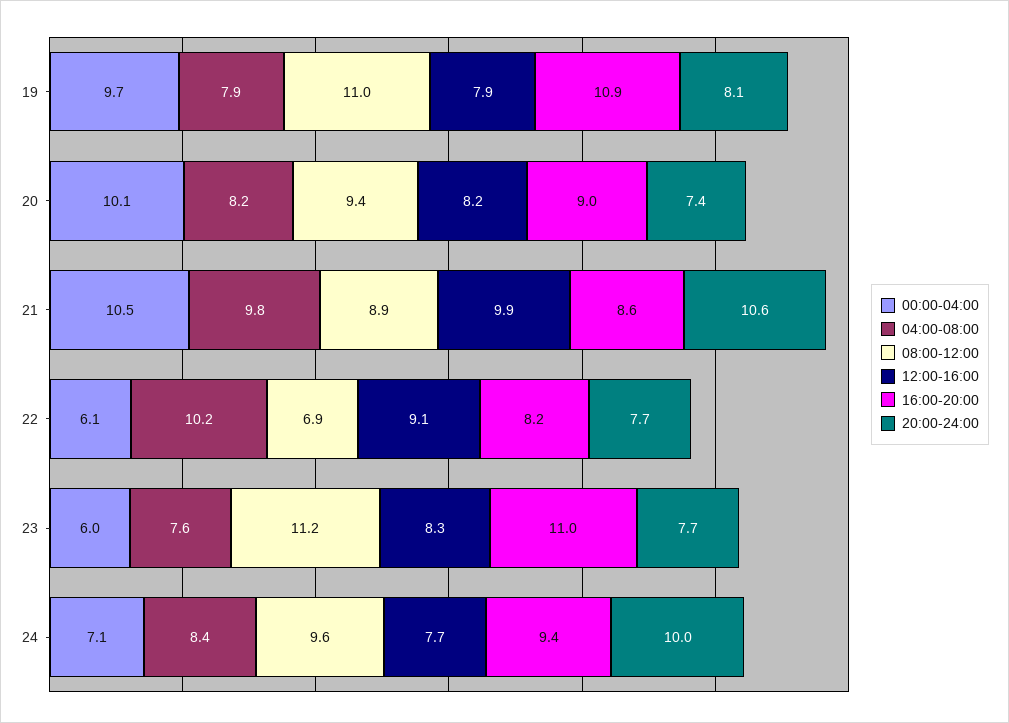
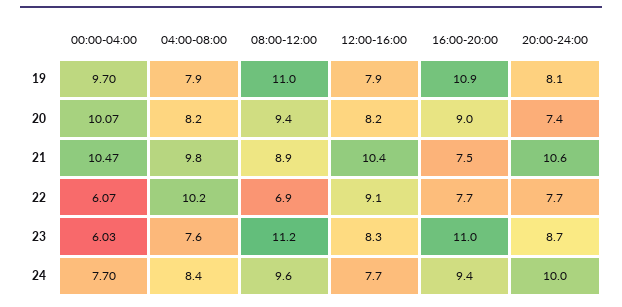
  {
    "00:00-04:00": {
      "19": 9.7,
      "20": 10.07,
      "21": 10.47,
      "22": 6.07,
      "23": 6.03,
-     "24": 7.1
+     "24": 7.7
    },
    "04:00-08:00": {
      "19": 7.9,
      "20": 8.2,
      "21": 9.8,
      "22": 10.2,
      "23": 7.6,
      "24": 8.4
    },
    "08:00-12:00": {
      "19": 11,
      "20": 9.4,
      "21": 8.9,
      "22": 6.9,
      "23": 11.2,
      "24": 9.6
    },
    "12:00-16:00": {
      "19": 7.9,
      "20": 8.2,
-     "21": 9.9,
+     "21": 10.4,
      "22": 9.1,
      "23": 8.3,
      "24": 7.7
    },
    "16:00-20:00": {
      "19": 10.9,
      "20": 9,
-     "21": 8.6,
+     "21": 7.5,
-     "22": 8.2,
+     "22": 7.7,
      "23": 11,
      "24": 9.4
    },
    "20:00-24:00": {
      "19": 8.1,
      "20": 7.4,
      "21": 10.6,
      "22": 7.7,
-     "23": 7.7,
+     "23": 8.7,
      "24": 10
    }
  }

